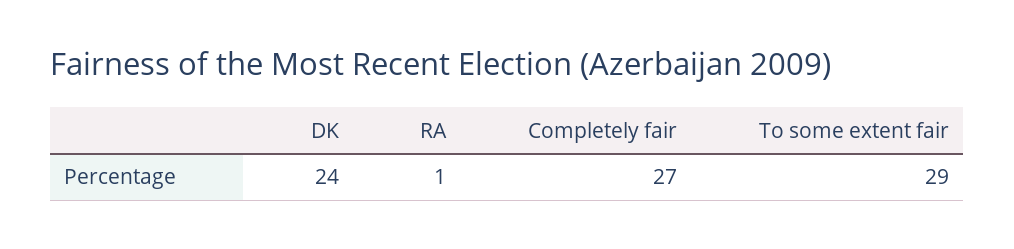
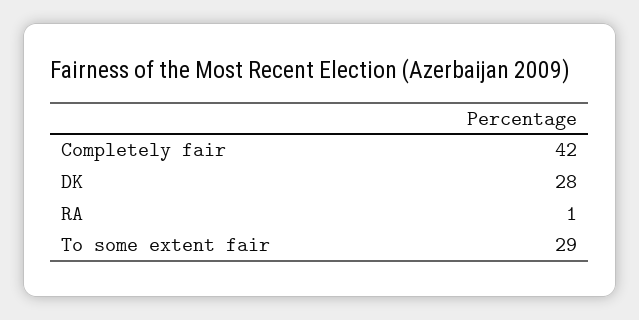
  {
-   "DK": 24,
+   "DK": 28,
    "RA": 1,
-   "Completely fair": 27,
+   "Completely fair": 42,
    "To some extent fair": 29
  }

